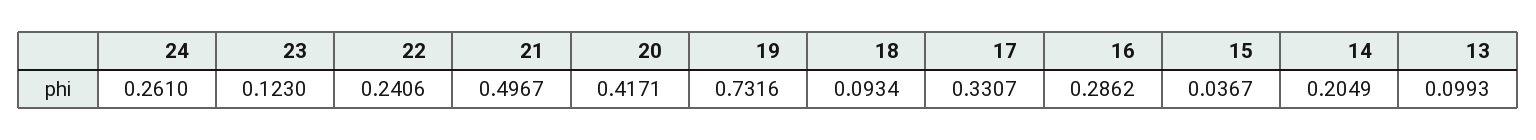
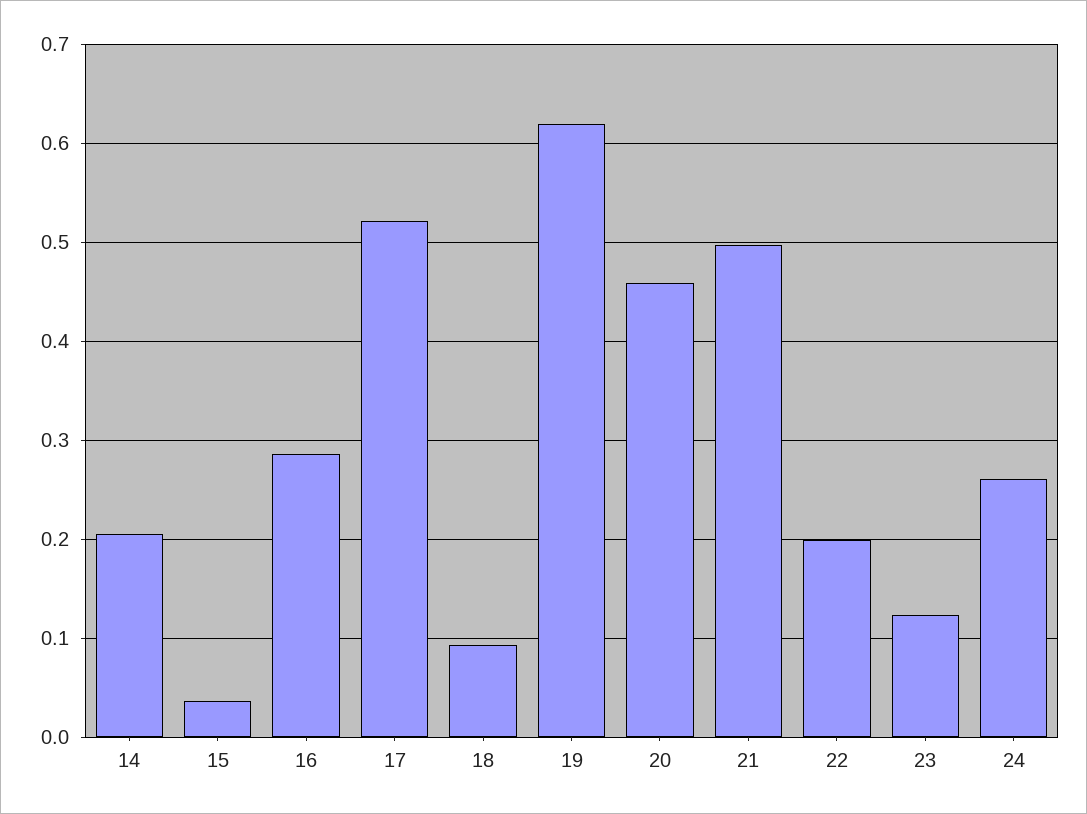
  {
    "24": 0.261,
    "23": 0.123,
-   "22": 0.2406,
+   "22": 0.2,
    "21": 0.4967,
-   "20": 0.4171,
+   "20": 0.46,
-   "19": 0.7316,
+   "19": 0.62,
    "18": 0.0934,
-   "17": 0.3307,
+   "17": 0.52,
    "16": 0.2862,
    "15": 0.0367,
-   "14": 0.2049,
+   "14": 0.2049
-   "13": 0.0993
  }

